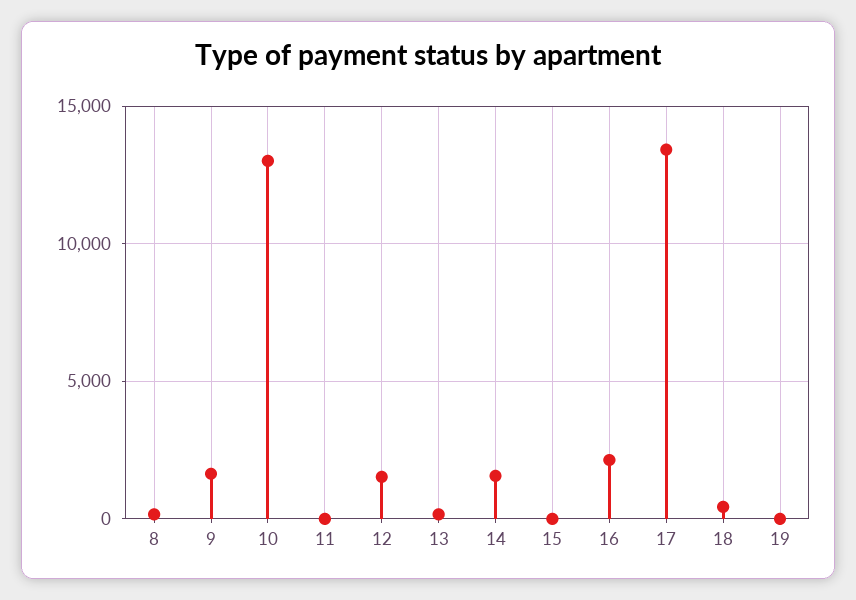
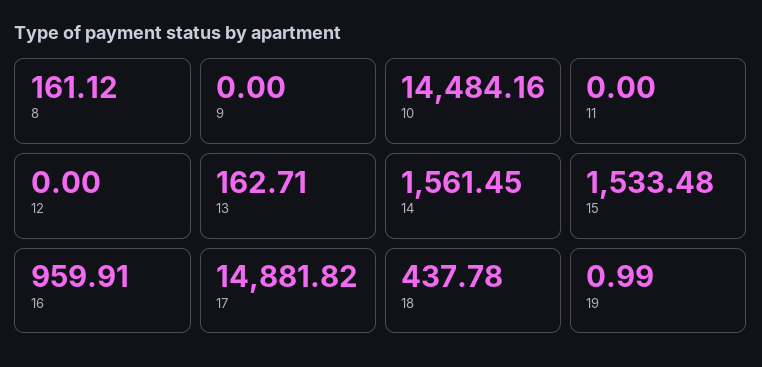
  {
    "8": 161.12,
-   "9": 1500,
+   "9": 0,
-   "10": 13000,
+   "10": 14484.16,
    "11": 0,
-   "12": 1500,
+   "12": 0,
    "13": 162.71,
    "14": 1561.45,
-   "15": 0,
+   "15": 1533.48,
-   "16": 2000,
+   "16": 959.91,
-   "17": 13500,
+   "17": 14881.82,
    "18": 437.78,
    "19": 0.99
  }

